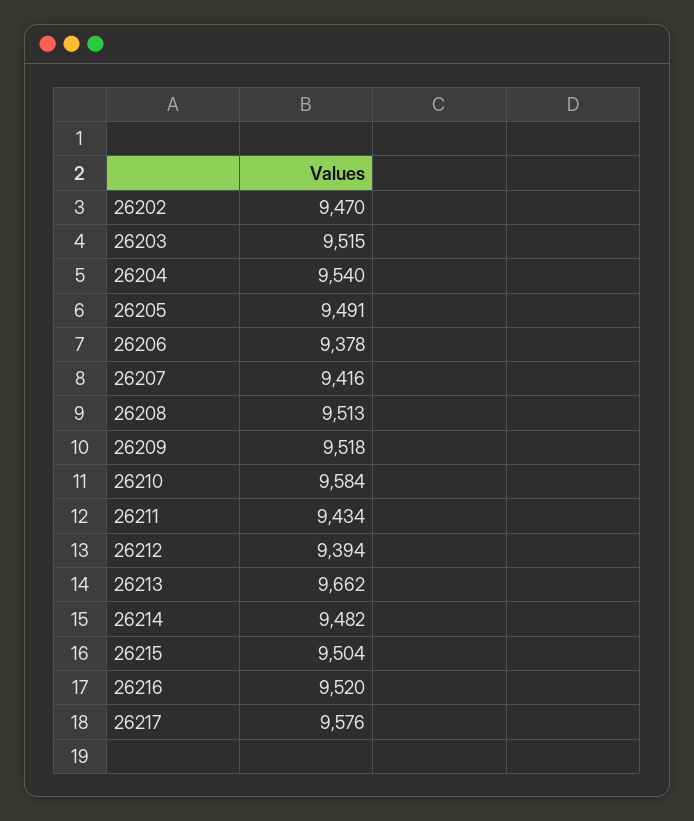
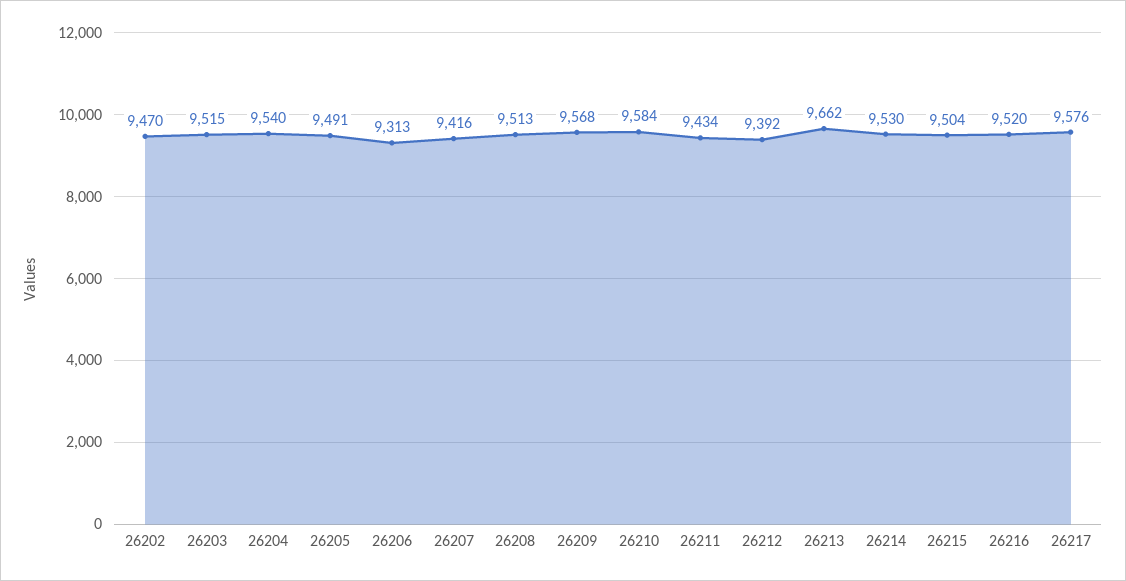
  {
    "26202": 9470,
    "26203": 9515,
    "26204": 9540,
    "26205": 9491,
-   "26206": 9378,
+   "26206": 9313,
    "26207": 9416,
    "26208": 9513,
-   "26209": 9518,
+   "26209": 9568,
    "26210": 9584,
    "26211": 9434,
-   "26212": 9394,
+   "26212": 9392,
    "26213": 9662,
-   "26214": 9482,
+   "26214": 9530,
    "26215": 9504,
    "26216": 9520,
    "26217": 9576
  }

